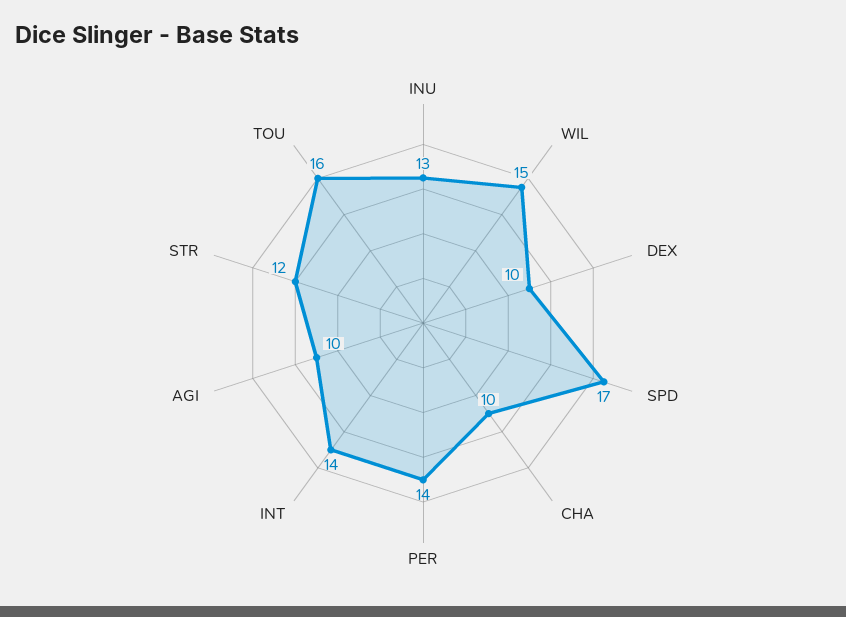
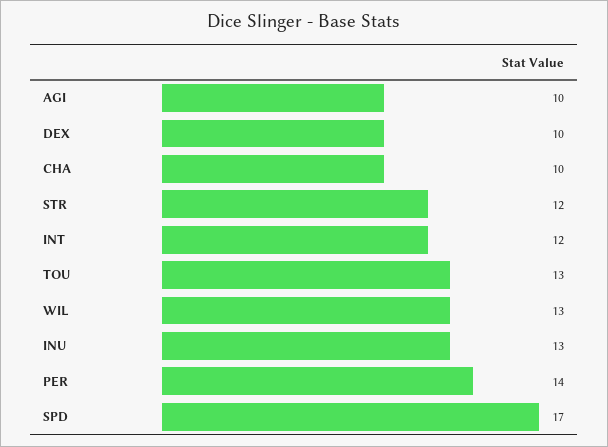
  {
    "INU": 13,
-   "WIL": 15,
+   "WIL": 13,
    "DEX": 10,
    "SPD": 17,
    "CHA": 10,
    "PER": 14,
-   "INT": 14,
+   "INT": 12,
    "AGI": 10,
    "STR": 12,
-   "TOU": 16
+   "TOU": 13
  }

